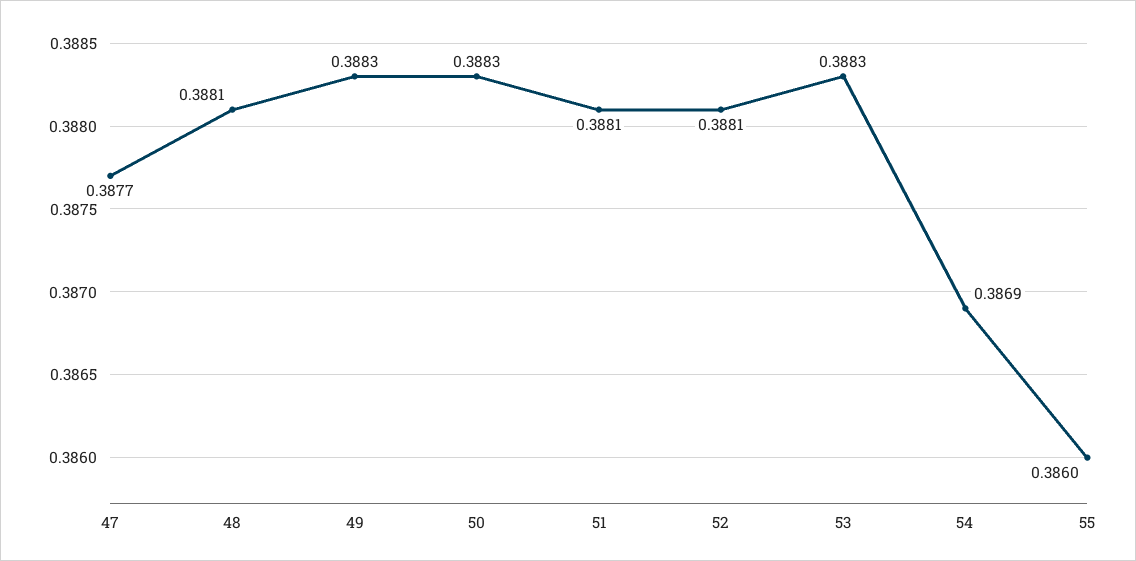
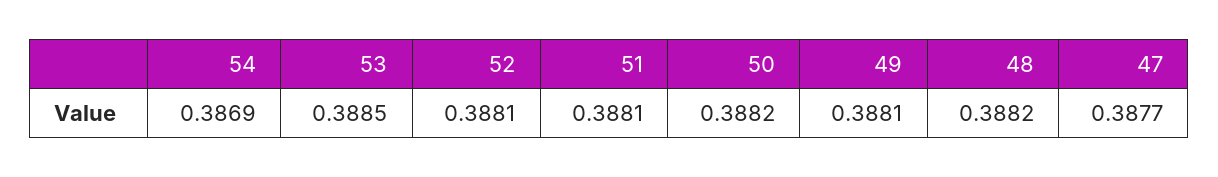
  {
    "47": 0.3877,
-   "48": 0.3881,
+   "48": 0.3882,
-   "49": 0.3883,
+   "49": 0.3881,
-   "50": 0.3883,
+   "50": 0.3882,
    "51": 0.3881,
    "52": 0.3881,
-   "53": 0.3883,
+   "53": 0.3885,
-   "54": 0.3869,
+   "54": 0.3869
-   "55": 0.386
  }

